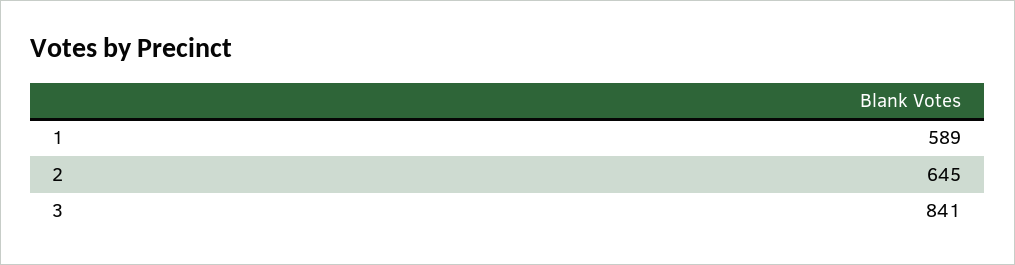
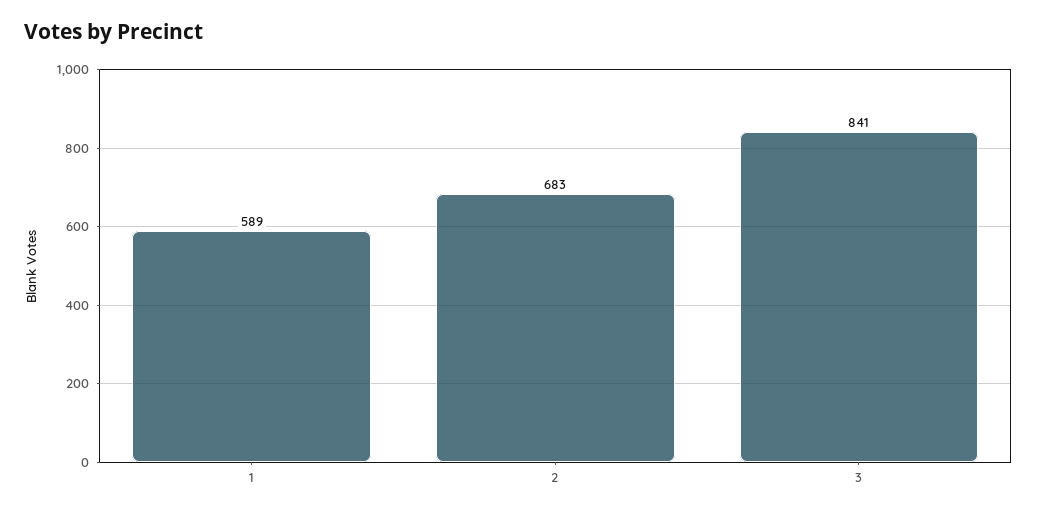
  {
    "1": 589,
-   "2": 645,
+   "2": 683,
    "3": 841
  }

